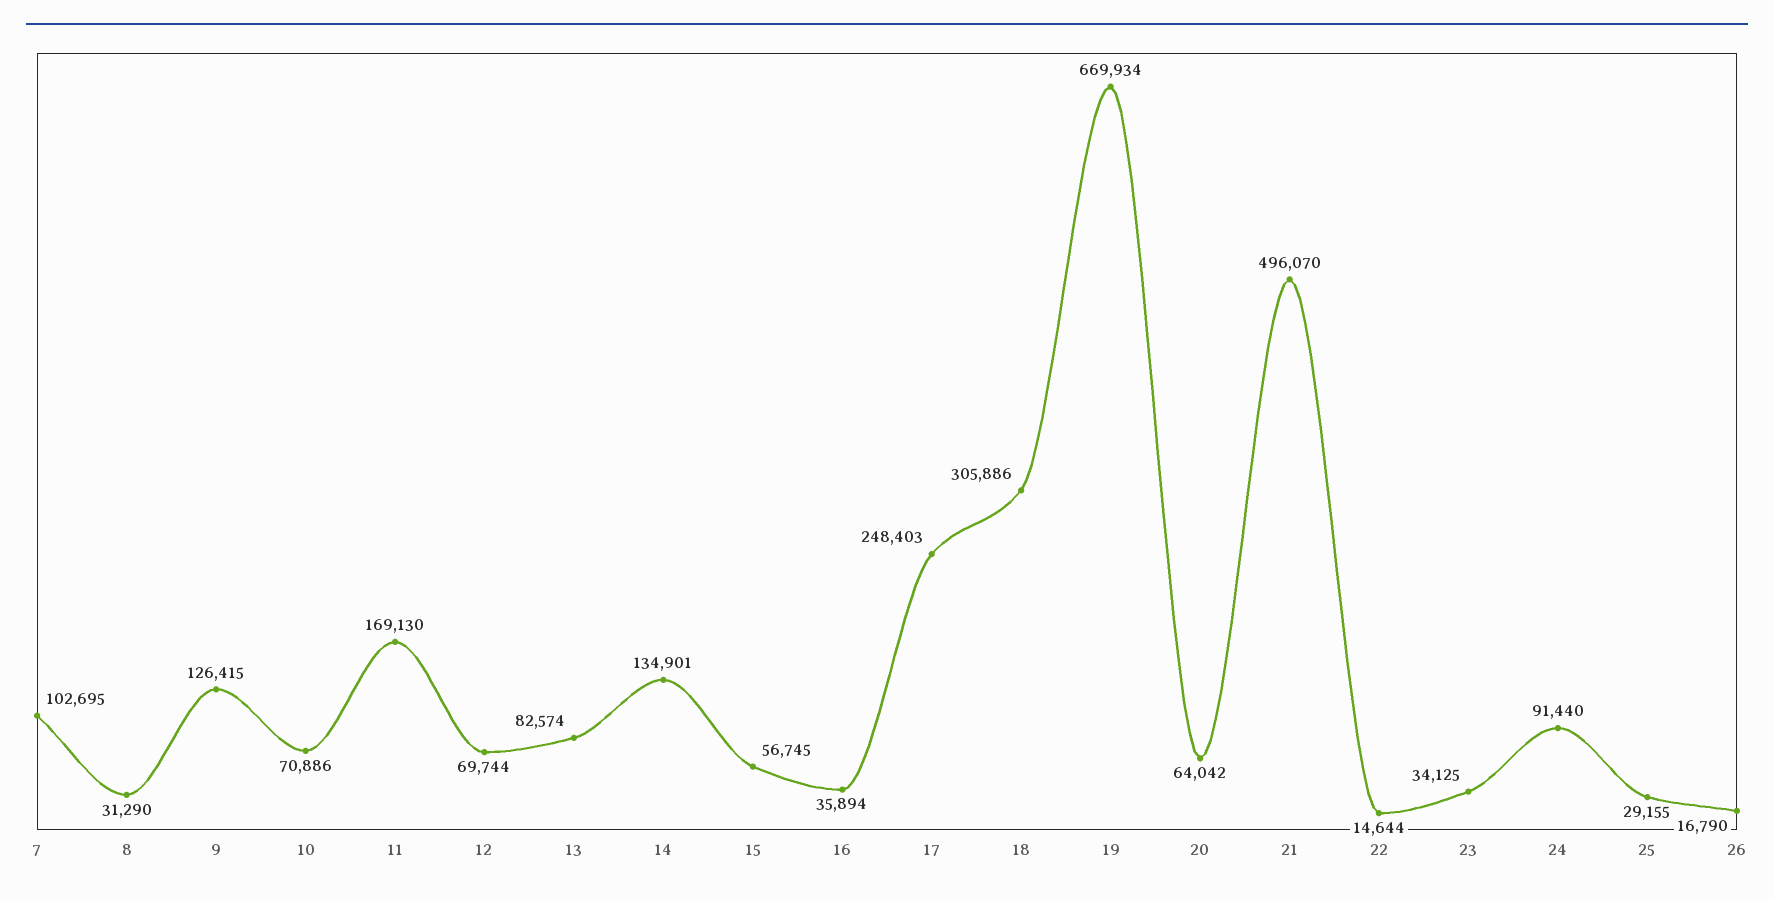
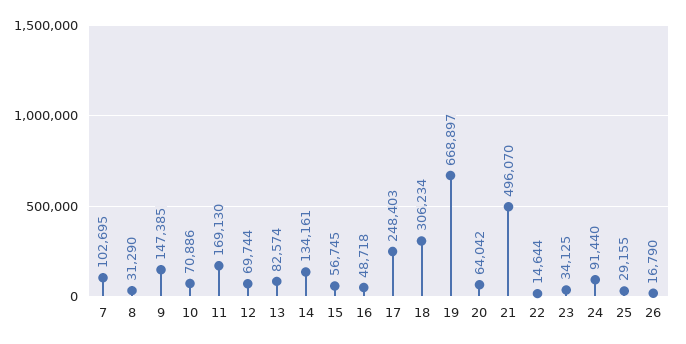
  {
    "7": 102695,
    "8": 31290,
-   "9": 126415,
+   "9": 147385,
    "10": 70886,
    "11": 169130,
    "12": 69744,
    "13": 82574,
-   "14": 134901,
+   "14": 134161,
    "15": 56745,
-   "16": 35894,
+   "16": 48718,
    "17": 248403,
-   "18": 305886,
+   "18": 306234,
-   "19": 669934,
+   "19": 668897,
    "20": 64042,
    "21": 496070,
    "22": 14644,
    "23": 34125,
    "24": 91440,
    "25": 29155,
    "26": 16790
  }

